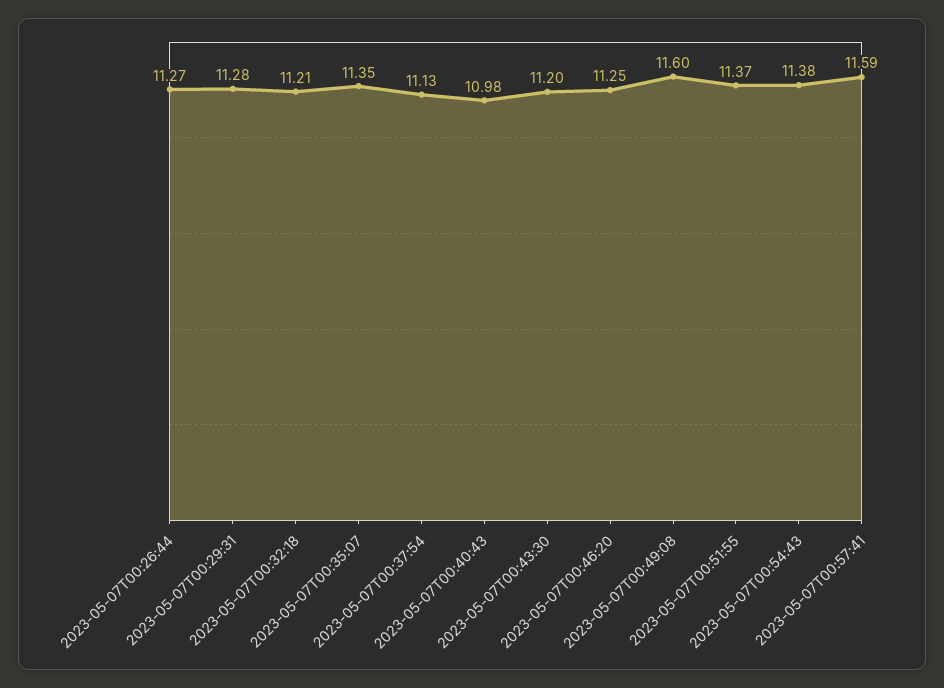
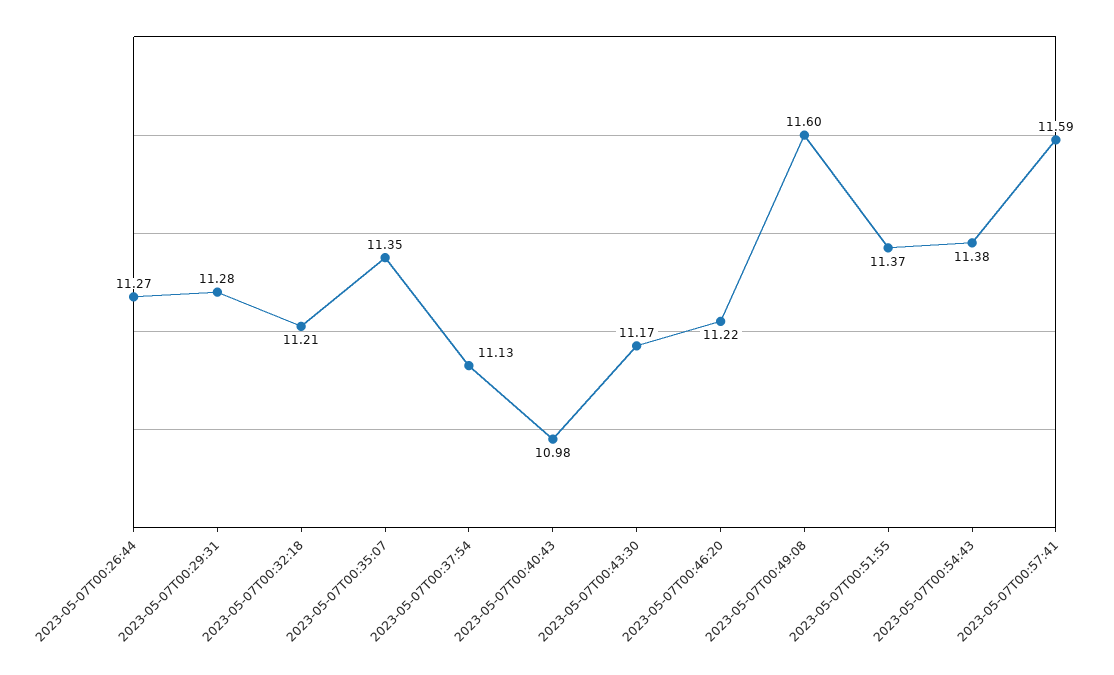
  {
    "2023-05-07T00:26:44": 11.27,
    "2023-05-07T00:29:31": 11.28,
    "2023-05-07T00:32:18": 11.21,
    "2023-05-07T00:35:07": 11.35,
    "2023-05-07T00:37:54": 11.13,
    "2023-05-07T00:40:43": 10.98,
-   "2023-05-07T00:43:30": 11.2,
+   "2023-05-07T00:43:30": 11.17,
-   "2023-05-07T00:46:20": 11.25,
+   "2023-05-07T00:46:20": 11.22,
    "2023-05-07T00:49:08": 11.6,
    "2023-05-07T00:51:55": 11.37,
    "2023-05-07T00:54:43": 11.38,
    "2023-05-07T00:57:41": 11.59
  }

